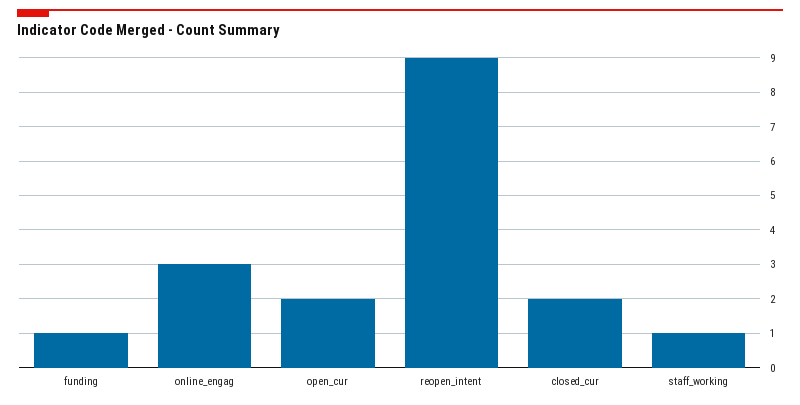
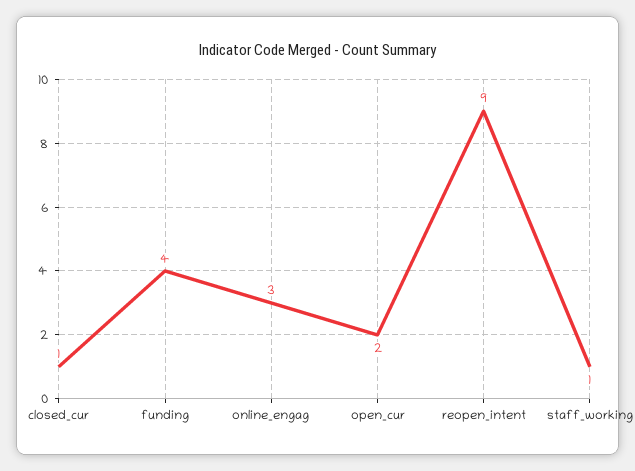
  {
-   "funding": 1,
+   "funding": 4,
    "online_engag": 3,
    "open_cur": 2,
    "reopen_intent": 9,
-   "closed_cur": 2,
+   "closed_cur": 1,
    "staff_working": 1
  }

